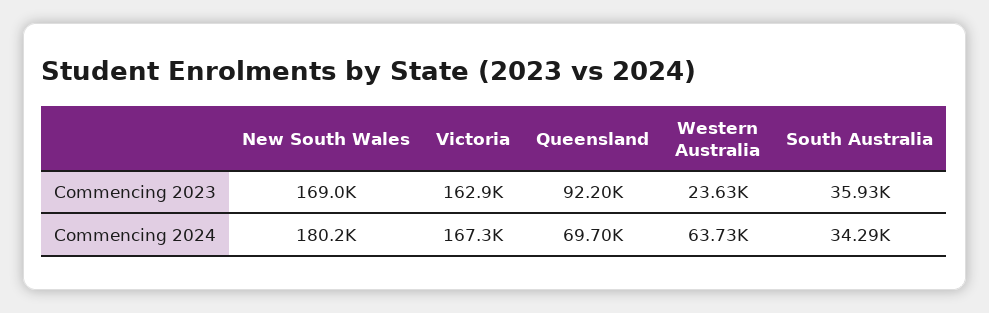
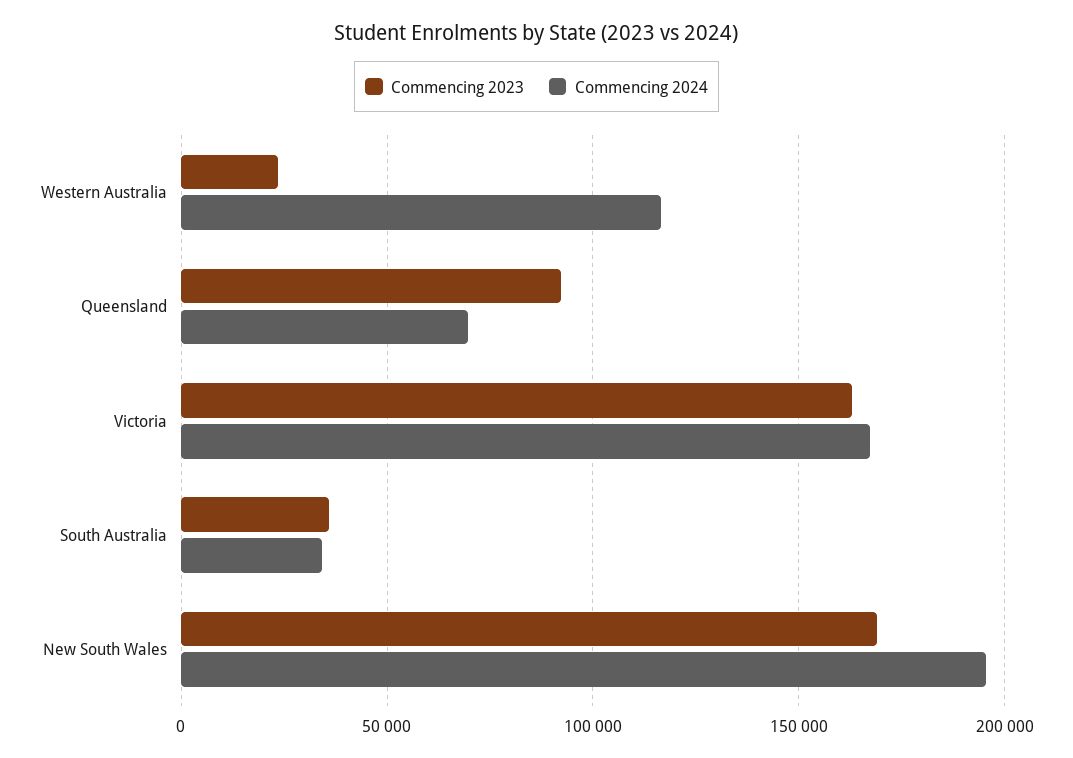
  {
    "Commencing 2023": {
      "New South Wales": 169000,
      "Victoria": 162900,
      "Queensland": 92200,
      "Western Australia": 23630,
      "South Australia": 35930
    },
    "Commencing 2024": {
-     "New South Wales": 180200,
+     "New South Wales": 195000,
      "Victoria": 167300,
      "Queensland": 69700,
-     "Western Australia": 63730,
+     "Western Australia": 115000,
      "South Australia": 34290
    }
  }

